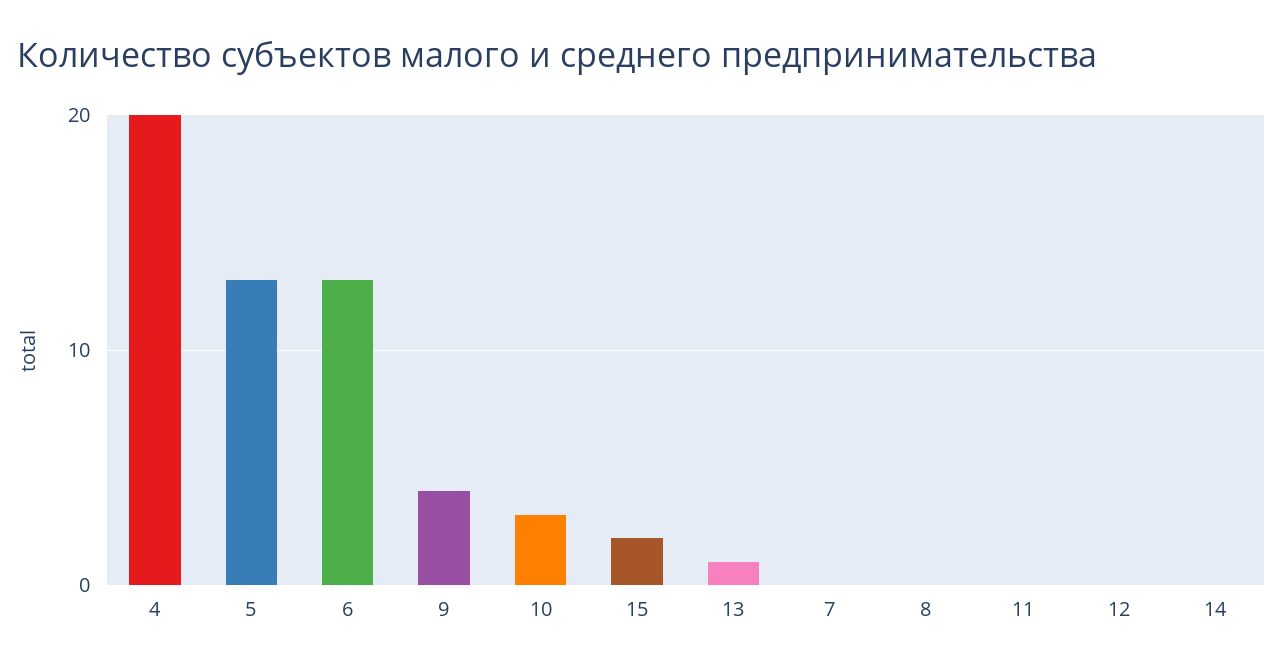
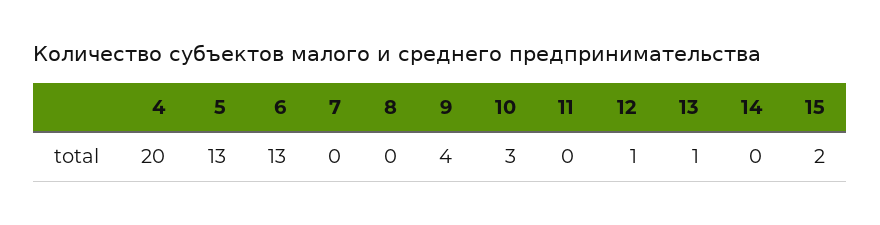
  {
    "4": 20,
    "5": 13,
    "6": 13,
    "9": 4,
    "10": 3,
    "15": 2,
    "13": 1,
    "7": 0,
    "8": 0,
    "11": 0,
-   "12": 0,
+   "12": 1,
    "14": 0
  }

